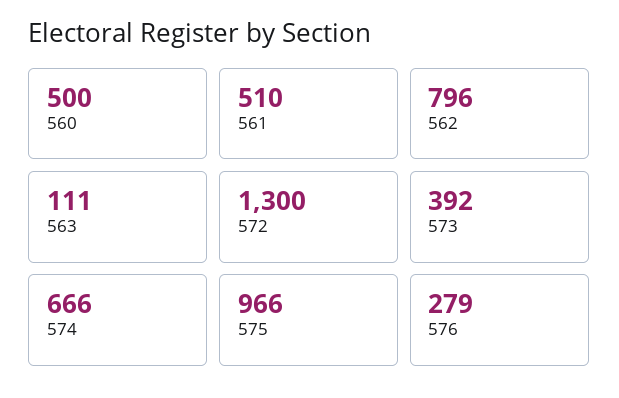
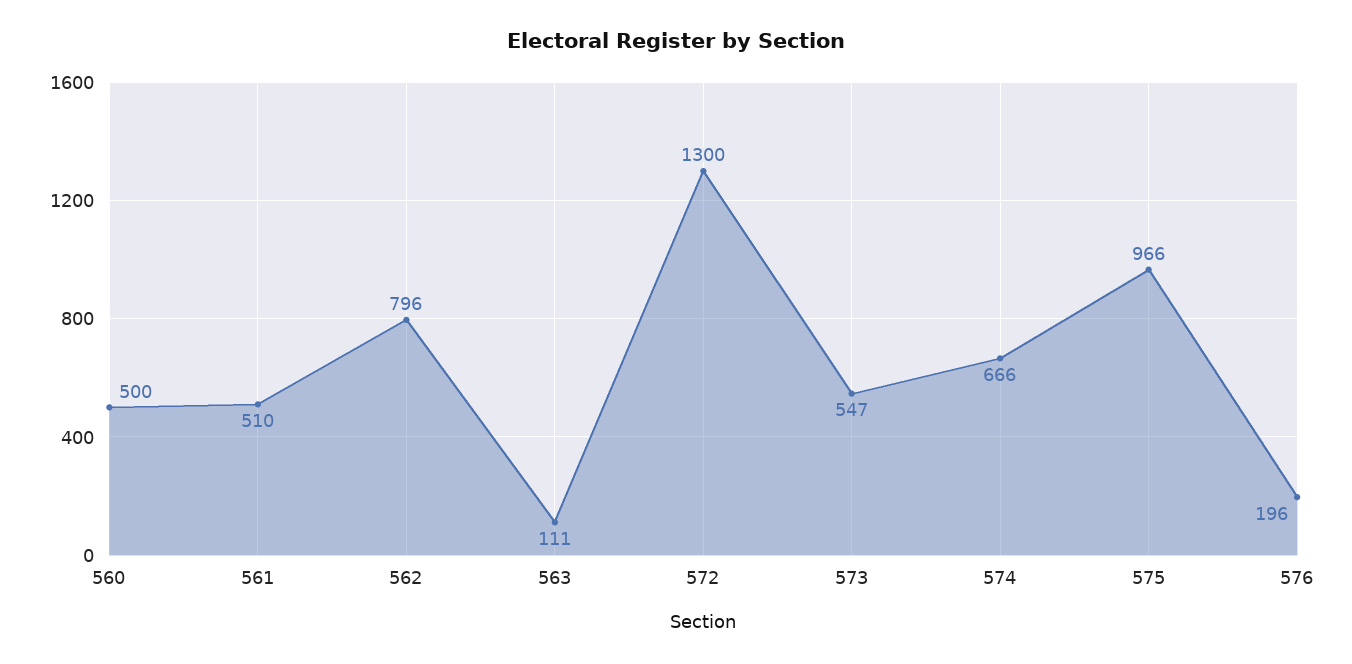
  {
    "560": 500,
    "561": 510,
    "562": 796,
    "563": 111,
    "572": 1300,
-   "573": 392,
+   "573": 547,
    "574": 666,
    "575": 966,
-   "576": 279
+   "576": 196
  }

